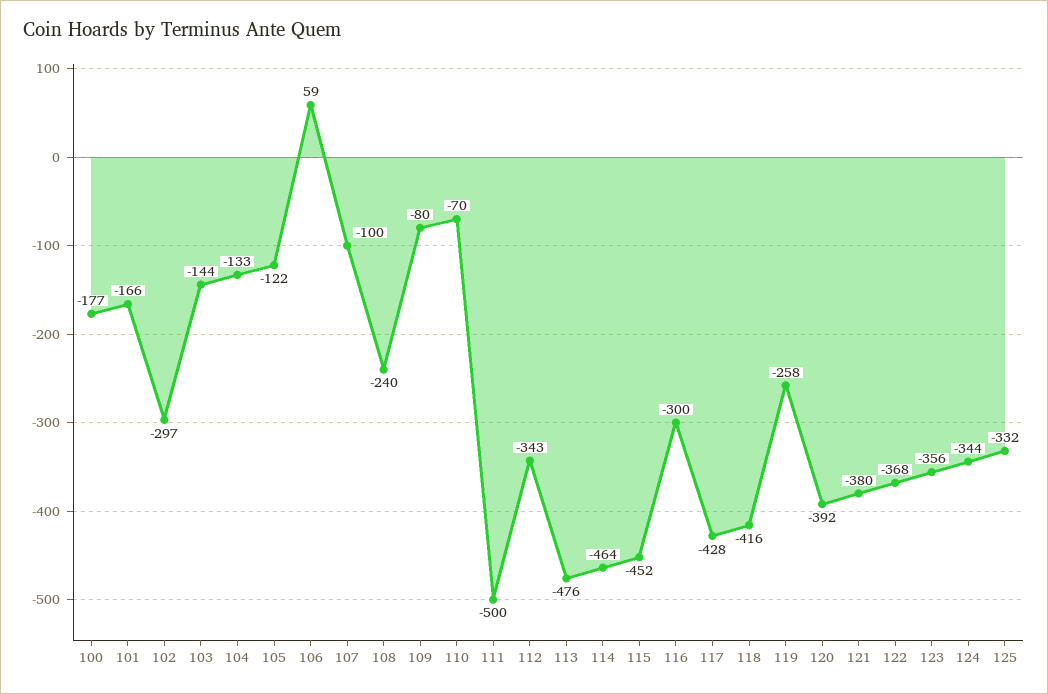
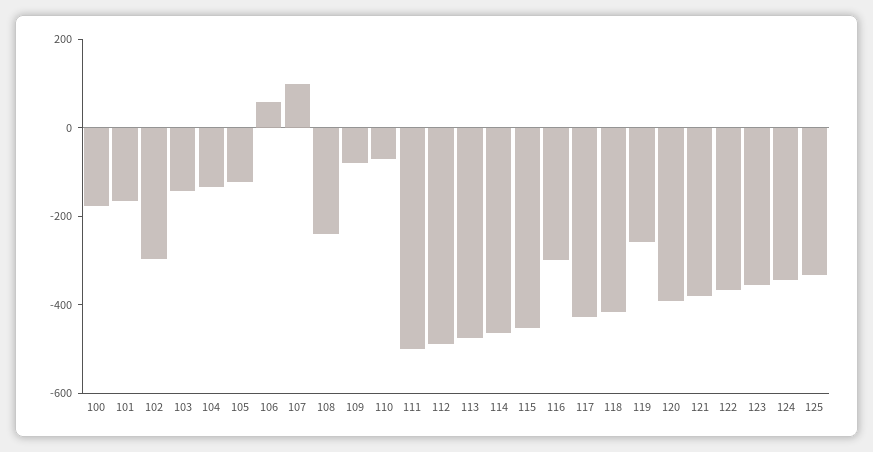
  {
    "100": -177,
    "101": -166,
    "102": -297,
    "103": -144,
    "104": -133,
    "105": -122,
    "106": 59,
-   "107": -100,
+   "107": 100,
    "108": -240,
    "109": -80,
    "110": -70,
    "111": -500,
-   "112": -343,
+   "112": -500,
    "113": -476,
    "114": -464,
    "115": -452,
    "116": -300,
    "117": -428,
    "118": -416,
    "119": -258,
    "120": -392,
    "121": -380,
    "122": -368,
    "123": -356,
    "124": -344,
    "125": -332
  }

